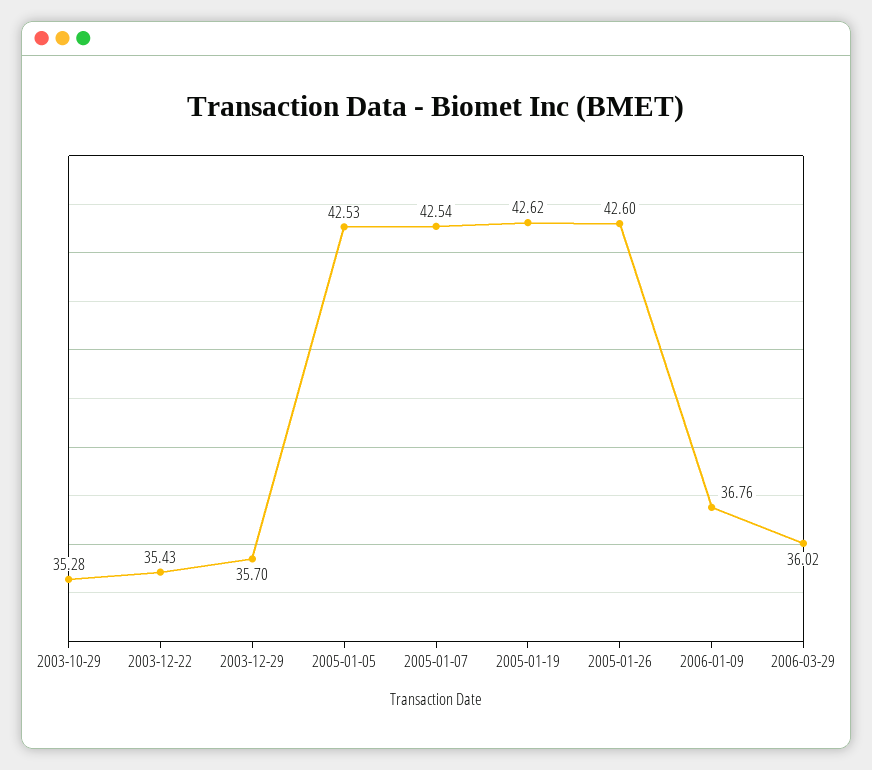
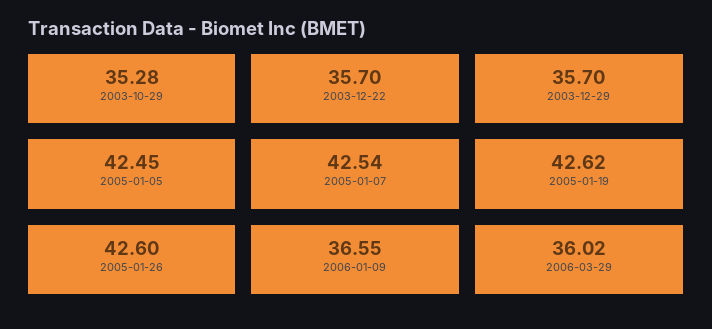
  {
    "2003-10-29": 35.28,
-   "2003-12-22": 35.43,
+   "2003-12-22": 35.7,
    "2003-12-29": 35.7,
-   "2005-01-05": 42.53,
+   "2005-01-05": 42.45,
    "2005-01-07": 42.54,
    "2005-01-19": 42.62,
    "2005-01-26": 42.6,
-   "2006-01-09": 36.76,
+   "2006-01-09": 36.55,
    "2006-03-29": 36.02
  }

